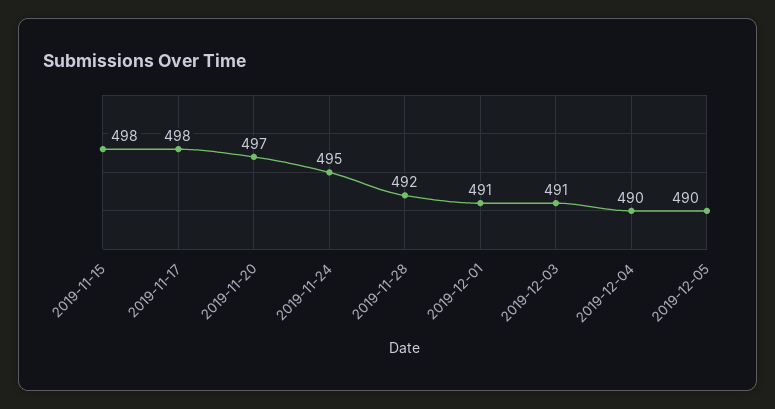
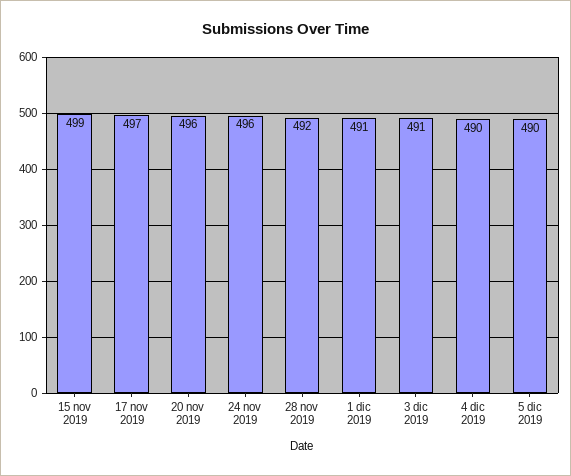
  {
-   "2019-11-15": 498,
+   "2019-11-15": 499,
-   "2019-11-17": 498,
+   "2019-11-17": 497,
-   "2019-11-20": 497,
+   "2019-11-20": 496,
-   "2019-11-24": 495,
+   "2019-11-24": 496,
    "2019-11-28": 492,
    "2019-12-01": 491,
    "2019-12-03": 491,
    "2019-12-04": 490,
    "2019-12-05": 490
  }

